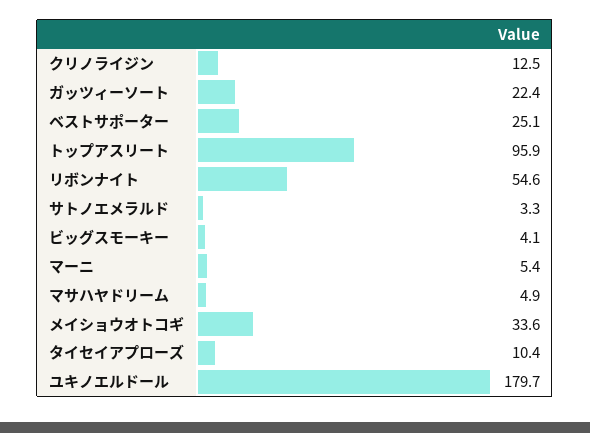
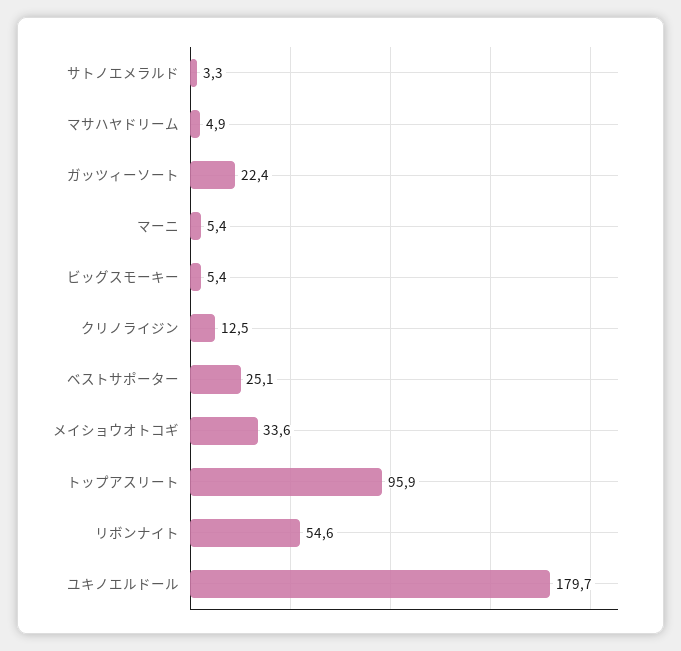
  {
    "クリノライジン": 12.5,
    "ガッツィーソート": 22.4,
    "ベストサポーター": 25.1,
    "トップアスリート": 95.9,
    "リボンナイト": 54.6,
    "サトノエメラルド": 3.3,
-   "ビッグスモーキー": 4.1,
+   "ビッグスモーキー": 5.4,
    "マーニ": 5.4,
    "マサハヤドリーム": 4.9,
    "メイショウオトコギ": 33.6,
-   "タイセイアプローズ": 10.4,
    "ユキノエルドール": 179.7
  }

